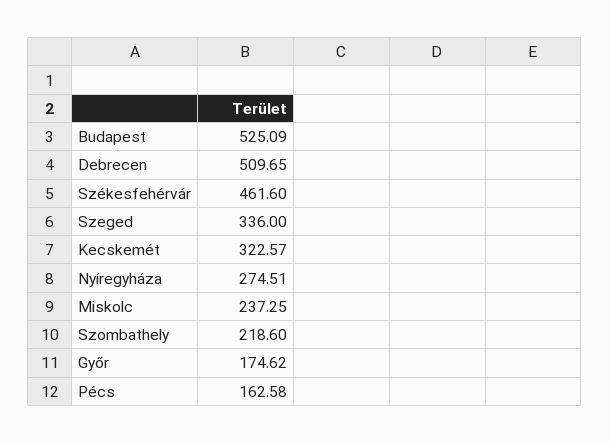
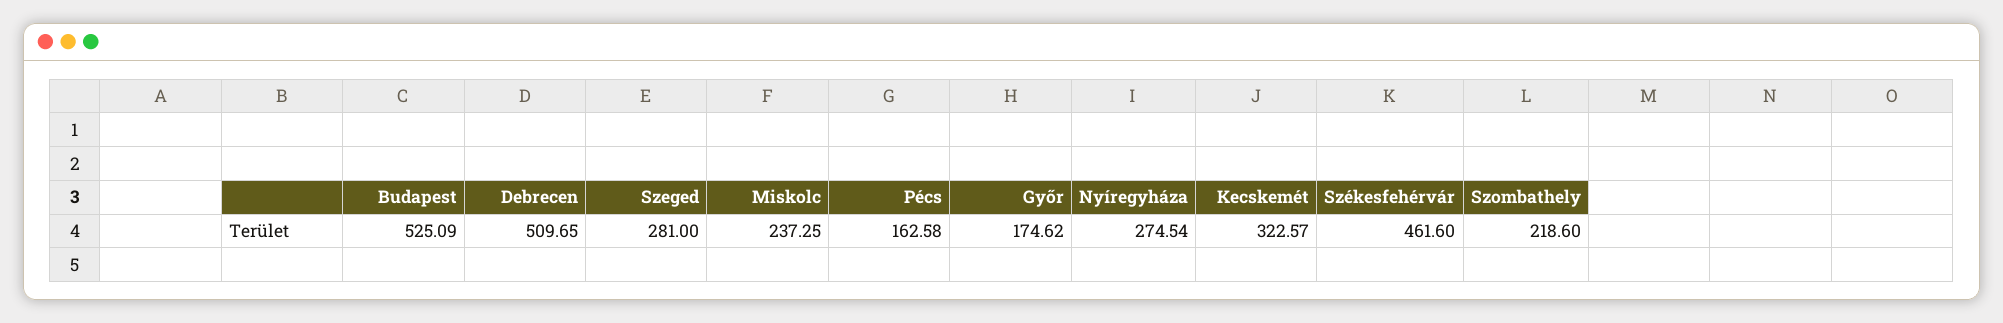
  {
    "Budapest": 525.09,
    "Debrecen": 509.65,
    "Székesfehérvár": 461.6,
-   "Szeged": 336,
+   "Szeged": 281,
    "Kecskemét": 322.57,
-   "Nyíregyháza": 274.51,
+   "Nyíregyháza": 274.54,
    "Miskolc": 237.25,
    "Szombathely": 218.6,
    "Győr": 174.62,
    "Pécs": 162.58
  }

